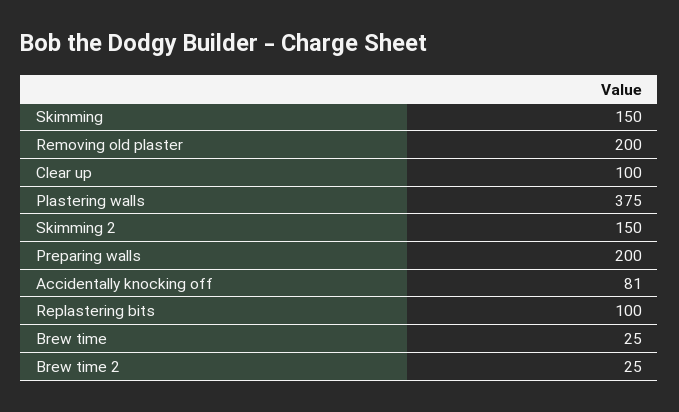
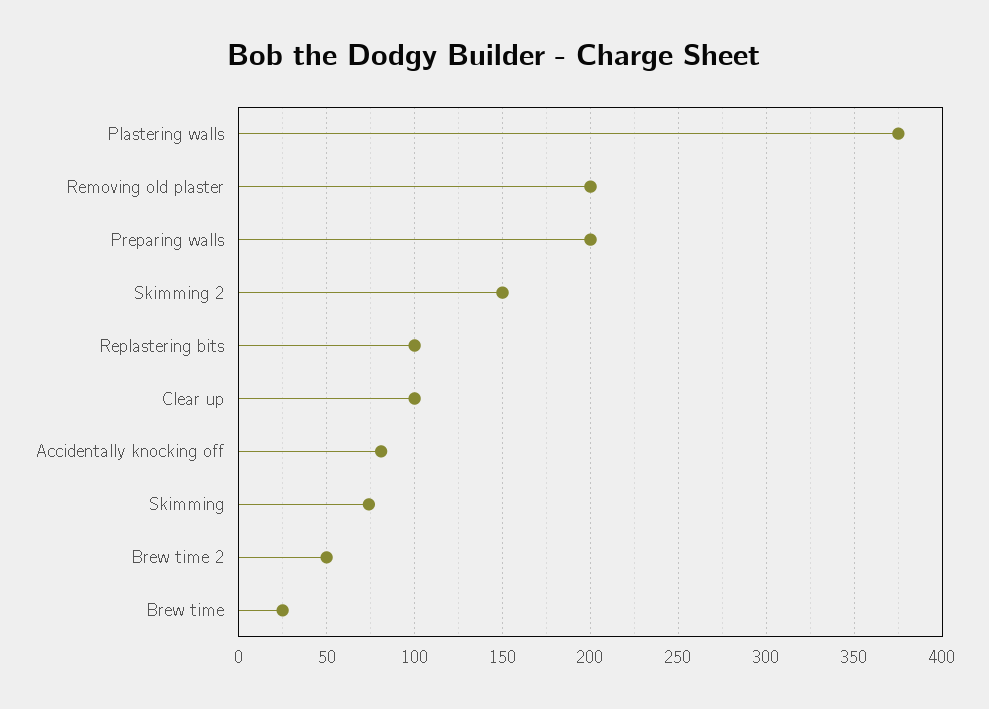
  {
-   "Skimming": 150,
+   "Skimming": 75,
    "Removing old plaster": 200,
    "Clear up": 100,
    "Plastering walls": 375,
    "Skimming 2": 150,
    "Preparing walls": 200,
    "Accidentally knocking off": 81,
    "Replastering bits": 100,
    "Brew time": 25,
-   "Brew time 2": 25
+   "Brew time 2": 50
  }

